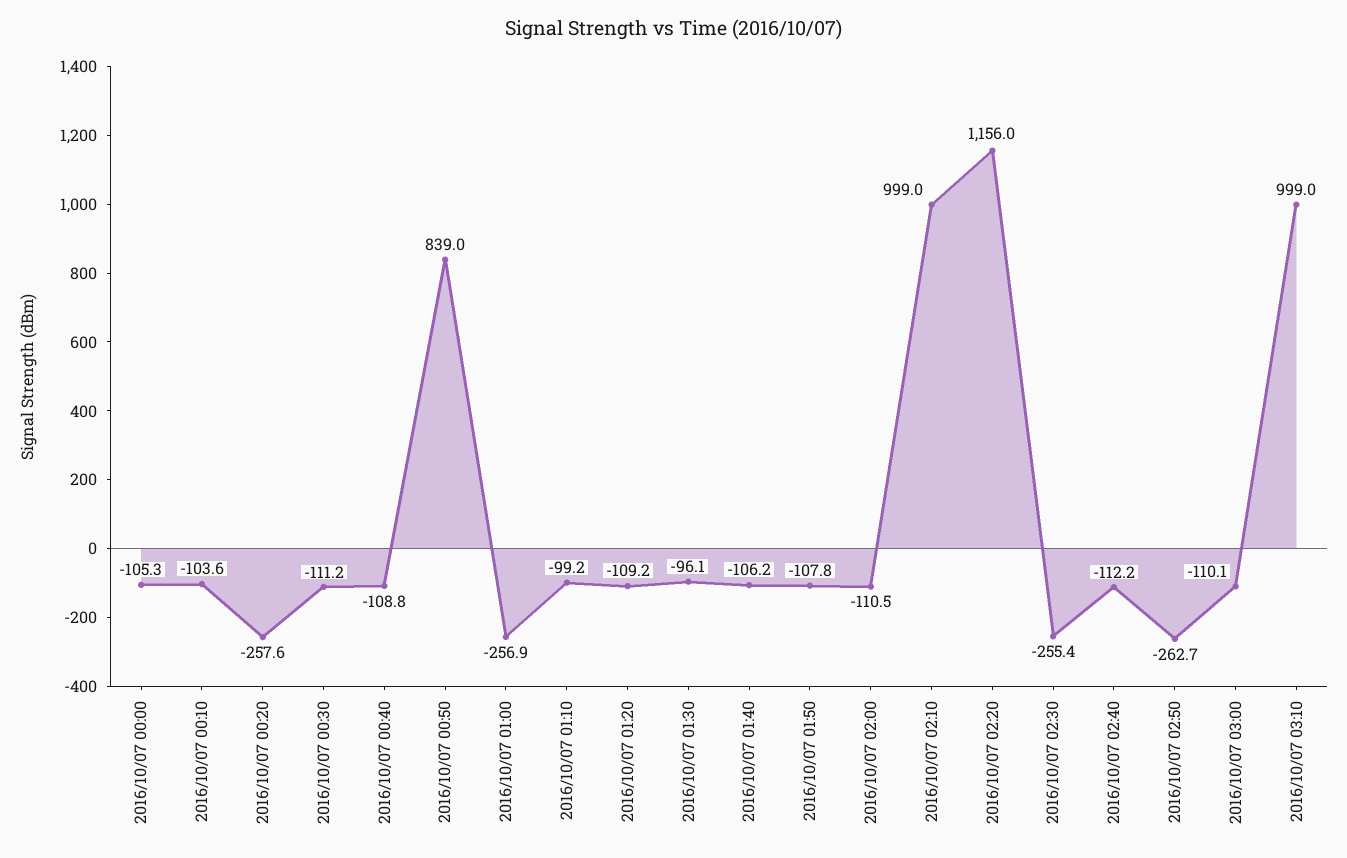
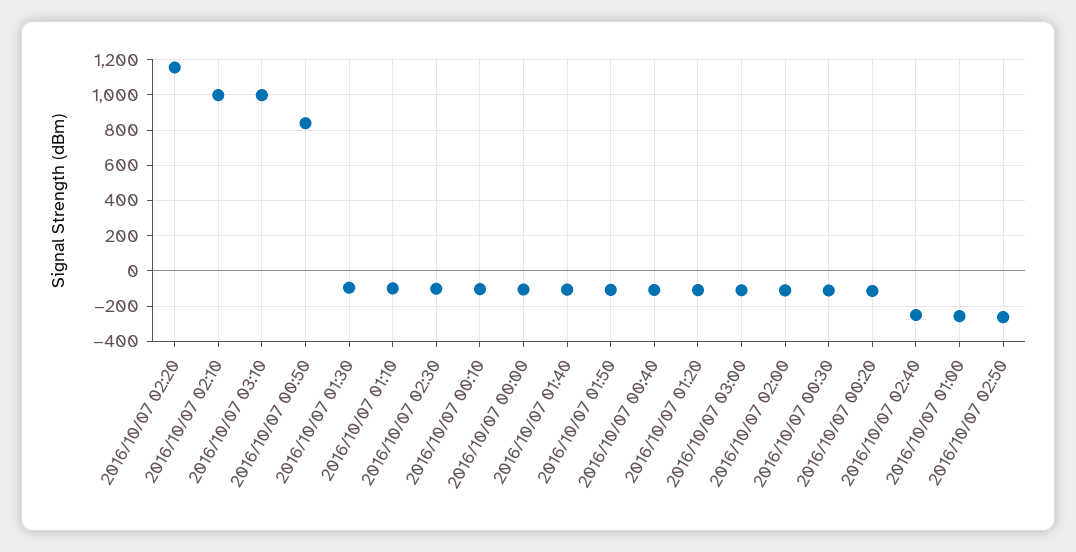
  {
    "2016/10/07 00:00": -105.3,
    "2016/10/07 00:10": -103.6,
-   "2016/10/07 00:20": -257.6,
+   "2016/10/07 00:20": -100,
    "2016/10/07 00:30": -111.2,
    "2016/10/07 00:40": -108.8,
    "2016/10/07 00:50": 839,
    "2016/10/07 01:00": -256.9,
    "2016/10/07 01:10": -99.2,
    "2016/10/07 01:20": -109.2,
    "2016/10/07 01:30": -96.1,
    "2016/10/07 01:40": -106.2,
    "2016/10/07 01:50": -107.8,
    "2016/10/07 02:00": -110.5,
    "2016/10/07 02:10": 999,
    "2016/10/07 02:20": 1156,
-   "2016/10/07 02:30": -255.4,
+   "2016/10/07 02:30": -100,
-   "2016/10/07 02:40": -112.2,
+   "2016/10/07 02:40": -250,
    "2016/10/07 02:50": -262.7,
    "2016/10/07 03:00": -110.1,
    "2016/10/07 03:10": 999
  }

